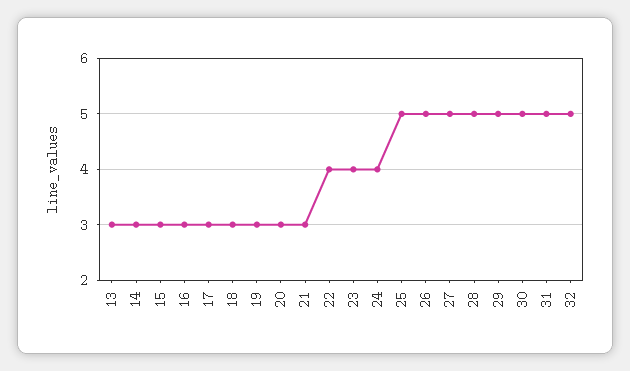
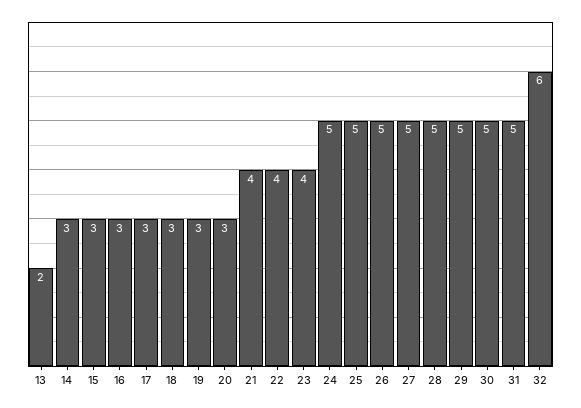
  {
-   "13": 3,
+   "13": 2,
    "14": 3,
    "15": 3,
    "16": 3,
    "17": 3,
    "18": 3,
    "19": 3,
    "20": 3,
-   "21": 3,
+   "21": 4,
    "22": 4,
    "23": 4,
-   "24": 4,
+   "24": 5,
    "25": 5,
    "26": 5,
    "27": 5,
    "28": 5,
    "29": 5,
    "30": 5,
    "31": 5,
-   "32": 5
+   "32": 6
  }

